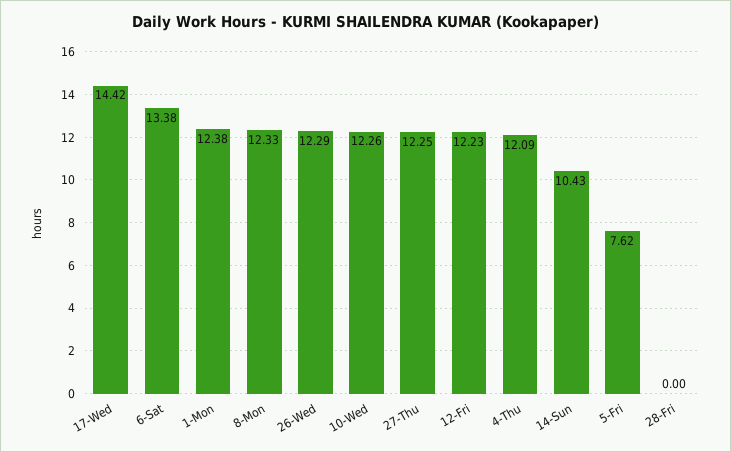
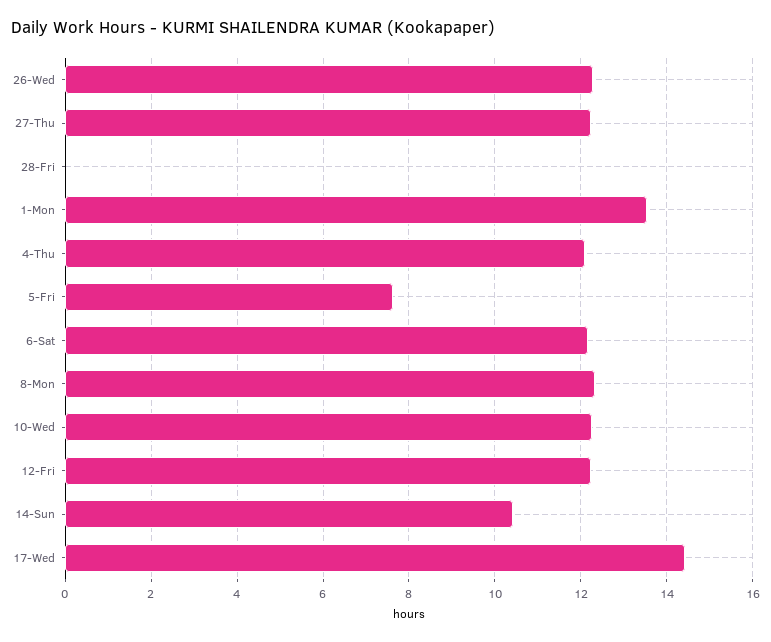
  {
    "17-Wed": 14.42,
-   "6-Sat": 13.38,
+   "6-Sat": 12.2,
-   "1-Mon": 12.38,
+   "1-Mon": 13.6,
    "8-Mon": 12.33,
    "26-Wed": 12.29,
    "10-Wed": 12.26,
    "27-Thu": 12.25,
    "12-Fri": 12.23,
    "4-Thu": 12.09,
    "14-Sun": 10.43,
    "5-Fri": 7.62,
    "28-Fri": 0
  }

